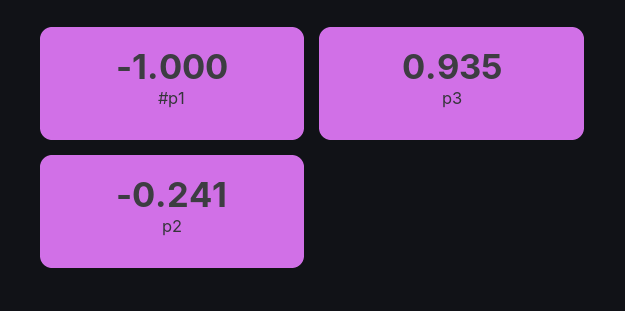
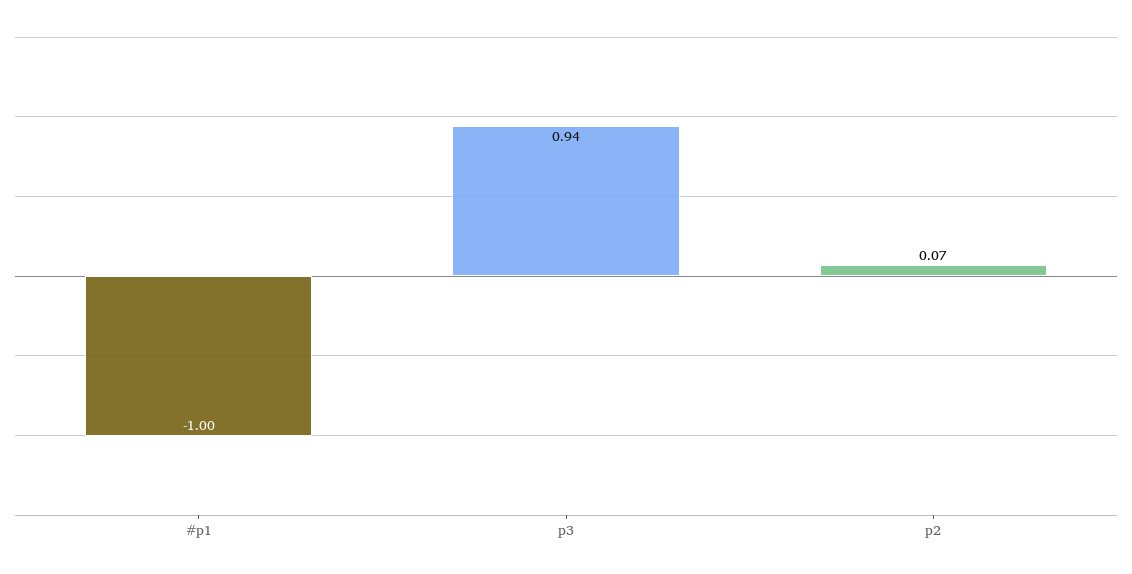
  {
    "#p1": -1,
    "p3": 0.935,
-   "p2": -0.241
+   "p2": 0.07
  }

